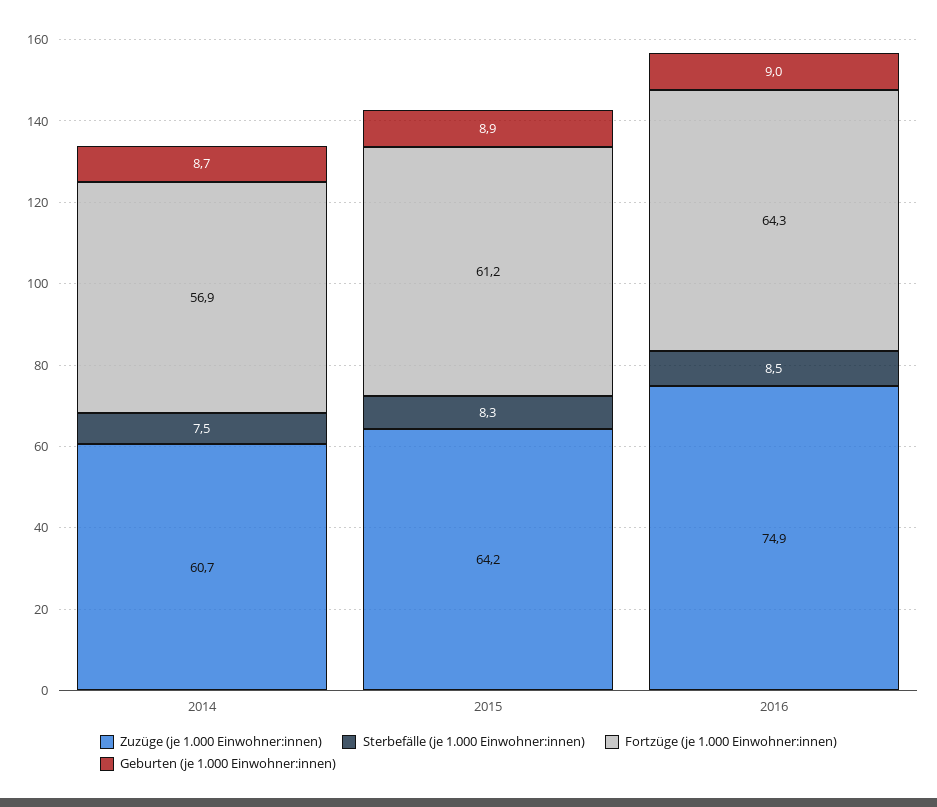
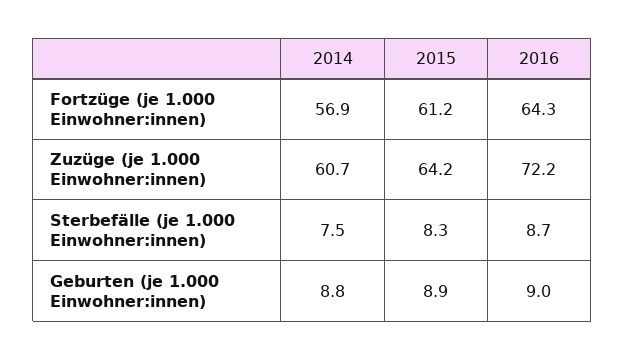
  {
    "Zuzüge (je 1.000 Einwohner:innen)": {
      "2014": 60.7,
      "2015": 64.2,
-     "2016": 74.9
+     "2016": 72.2
    },
    "Sterbefälle (je 1.000 Einwohner:innen)": {
      "2014": 7.5,
      "2015": 8.3,
-     "2016": 8.5
+     "2016": 8.7
    },
    "Fortzüge (je 1.000 Einwohner:innen)": {
      "2014": 56.9,
      "2015": 61.2,
      "2016": 64.3
    },
    "Geburten (je 1.000 Einwohner:innen)": {
-     "2014": 8.7,
+     "2014": 8.8,
      "2015": 8.9,
      "2016": 9
    }
  }

